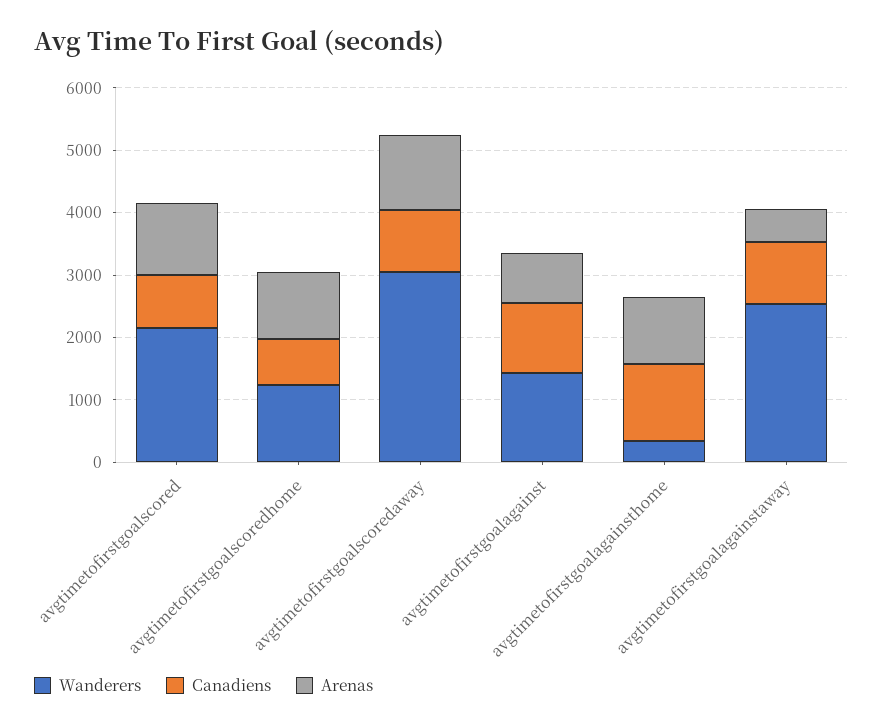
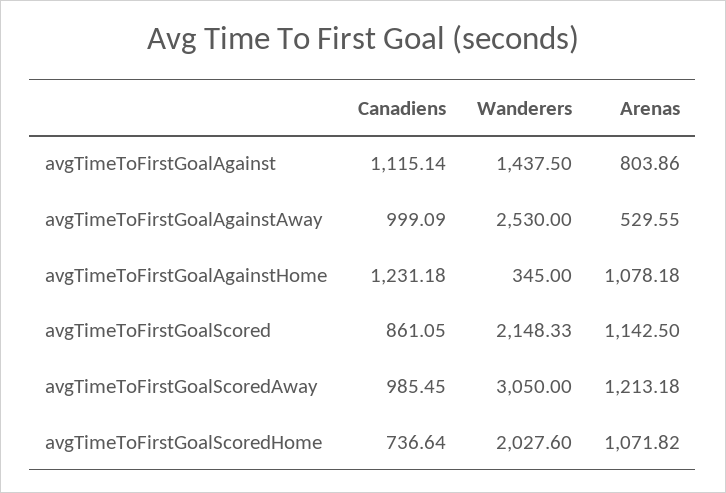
  {
    "Wanderers": {
      "avgtimetofirstgoalscored": 2148.33,
-     "avgtimetofirstgoalscoredhome": 1200,
+     "avgtimetofirstgoalscoredhome": 2027.6,
      "avgtimetofirstgoalscoredaway": 3050,
      "avgtimetofirstgoalagainst": 1437.5,
      "avgtimetofirstgoalagainsthome": 345,
      "avgtimetofirstgoalagainstaway": 2530
    },
    "Canadiens": {
      "avgtimetofirstgoalscored": 861.05,
      "avgtimetofirstgoalscoredhome": 736.64,
      "avgtimetofirstgoalscoredaway": 985.45,
      "avgtimetofirstgoalagainst": 1115.14,
      "avgtimetofirstgoalagainsthome": 1231.18,
      "avgtimetofirstgoalagainstaway": 999.09
    },
    "Arenas": {
      "avgtimetofirstgoalscored": 1142.5,
      "avgtimetofirstgoalscoredhome": 1071.82,
      "avgtimetofirstgoalscoredaway": 1213.18,
      "avgtimetofirstgoalagainst": 803.86,
      "avgtimetofirstgoalagainsthome": 1078.18,
      "avgtimetofirstgoalagainstaway": 529.55
    }
  }

